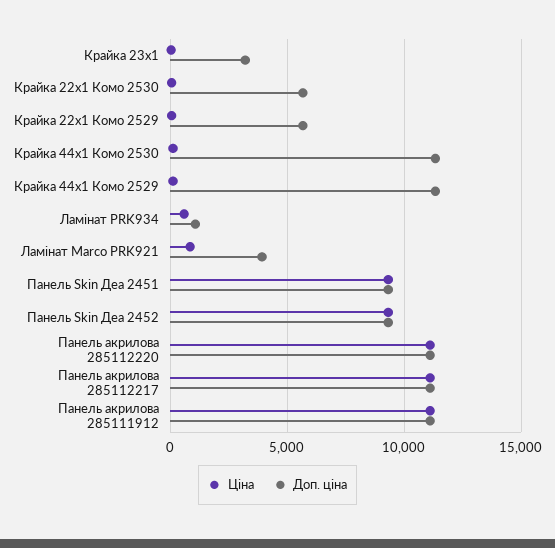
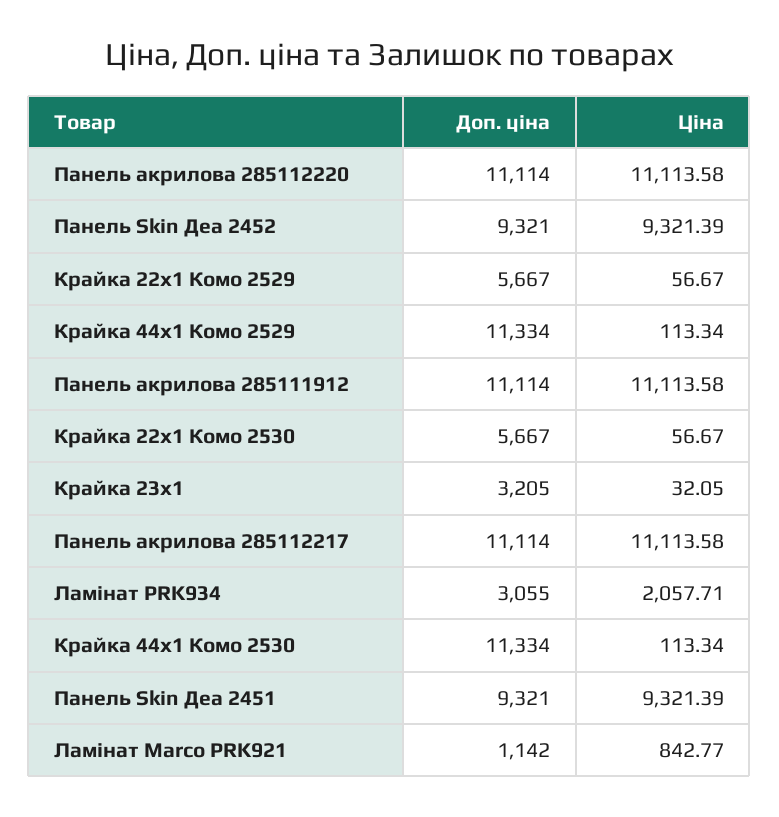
  {
    "Ціна": {
      "Крайка 23x1": 32.05,
      "Крайка 22x1 Комо 2530": 56.67,
      "Крайка 22x1 Комо 2529": 56.67,
      "Крайка 44x1 Комо 2530": 113.34,
      "Крайка 44x1 Комо 2529": 113.34,
-     "Ламінат PRK934": 500,
+     "Ламінат PRK934": 2057.71,
      "Ламінат Marco PRK921": 842.77,
      "Панель Skin Деа 2451": 9321.39,
      "Панель Skin Деа 2452": 9321.39,
      "Панель акрилова 285112220": 11113.58,
      "Панель акрилова 285112217": 11113.58,
      "Панель акрилова 285111912": 11113.58
    },
    "Доп. ціна": {
      "Крайка 23x1": 3205,
      "Крайка 22x1 Комо 2530": 5667,
      "Крайка 22x1 Комо 2529": 5667,
      "Крайка 44x1 Комо 2530": 11334,
      "Крайка 44x1 Комо 2529": 11334,
-     "Ламінат PRK934": 1000,
+     "Ламінат PRK934": 3055,
-     "Ламінат Marco PRK921": 4000,
+     "Ламінат Marco PRK921": 1142,
      "Панель Skin Деа 2451": 9321,
      "Панель Skin Деа 2452": 9321,
      "Панель акрилова 285112220": 11114,
      "Панель акрилова 285112217": 11114,
      "Панель акрилова 285111912": 11114
    }
  }

